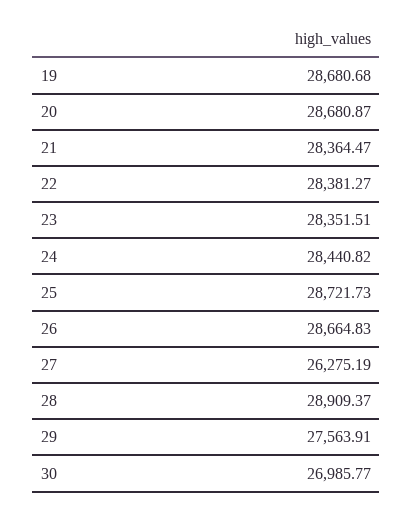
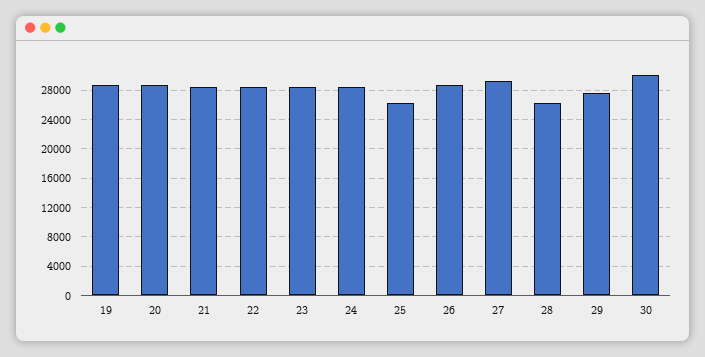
  {
    "19": 28680.68,
    "20": 28680.87,
    "21": 28364.47,
    "22": 28381.27,
    "23": 28351.51,
    "24": 28440.82,
-   "25": 28721.73,
+   "25": 26000,
    "26": 28664.83,
-   "27": 26275.19,
+   "27": 29000,
-   "28": 28909.37,
+   "28": 26000,
    "29": 27563.91,
-   "30": 26985.77
+   "30": 30000
  }

